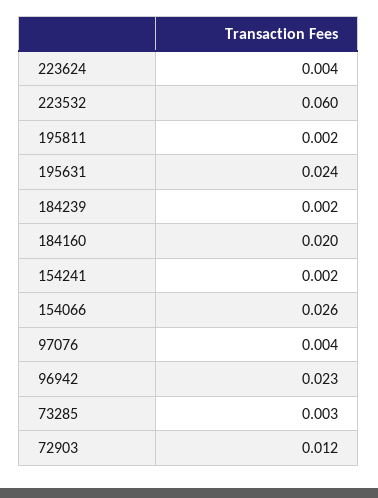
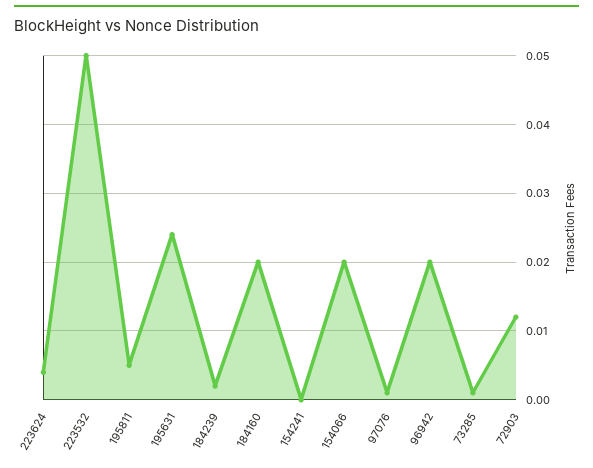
  {
    "223624": 0.004,
-   "223532": 0.06,
+   "223532": 0.05,
-   "195811": 0.002,
+   "195811": 0.005,
    "195631": 0.024,
    "184239": 0.002,
    "184160": 0.02,
-   "154241": 0.002,
+   "154241": 0,
-   "154066": 0.026,
+   "154066": 0.02,
-   "97076": 0.004,
+   "97076": 0.001,
-   "96942": 0.023,
+   "96942": 0.02,
-   "73285": 0.003,
+   "73285": 0.001,
    "72903": 0.012
  }

